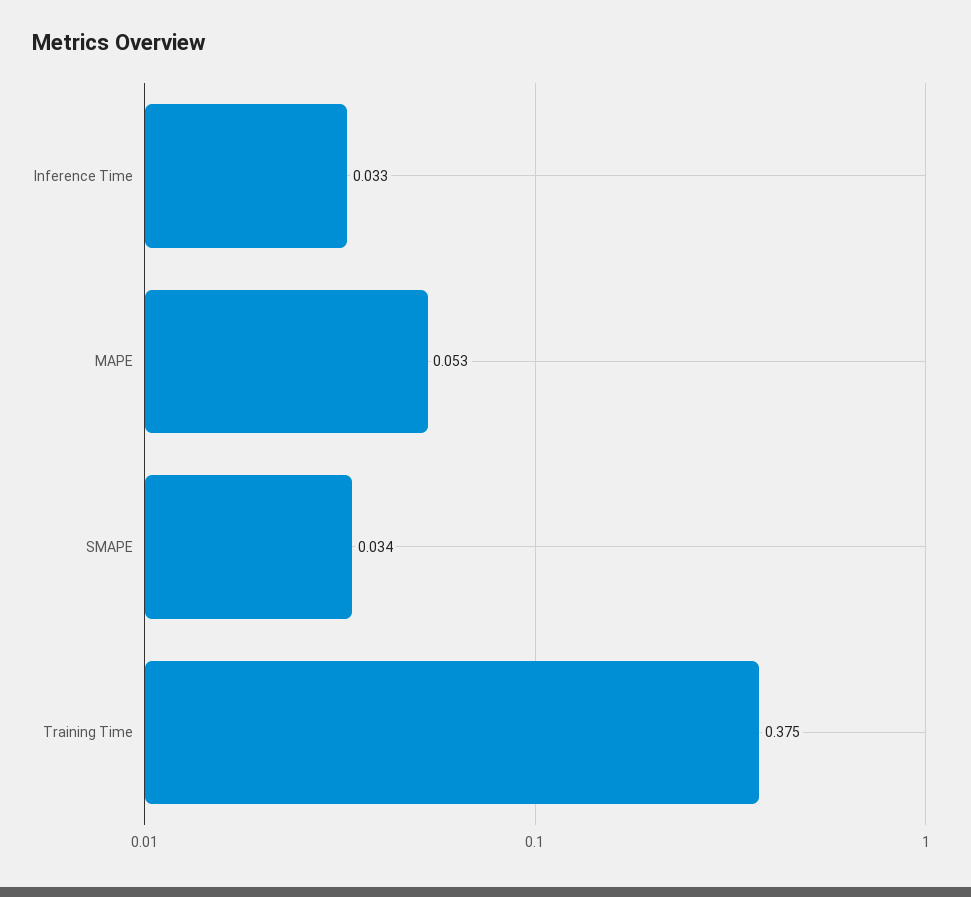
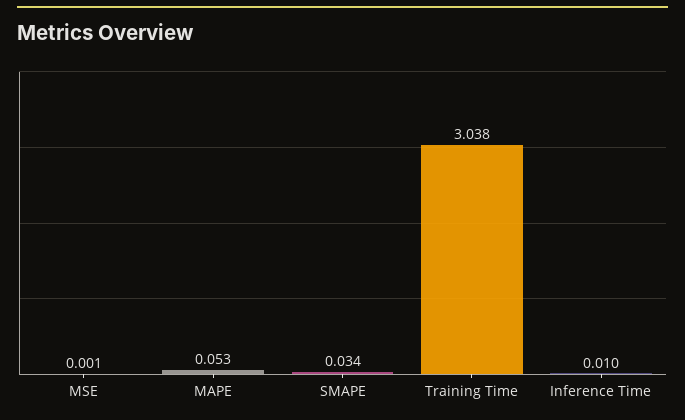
  {
-   "Inference Time": 0.033,
+   "Inference Time": 0.01,
    "MAPE": 0.053,
    "SMAPE": 0.034,
-   "Training Time": 0.375
+   "Training Time": 3.038,
+   "MSE": 0.001
  }

